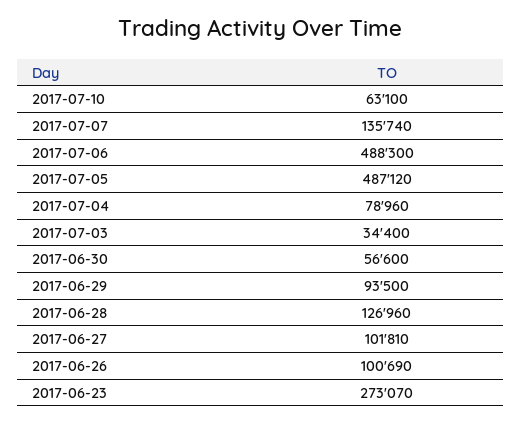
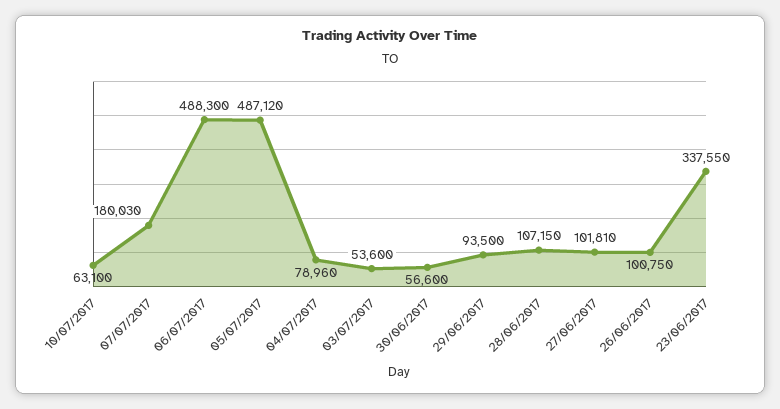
  {
    "2017-07-10": 63100,
-   "2017-07-07": 135740,
+   "2017-07-07": 180030,
    "2017-07-06": 488300,
    "2017-07-05": 487120,
    "2017-07-04": 78960,
-   "2017-07-03": 34400,
+   "2017-07-03": 53600,
    "2017-06-30": 56600,
    "2017-06-29": 93500,
-   "2017-06-28": 126960,
+   "2017-06-28": 107150,
    "2017-06-27": 101810,
-   "2017-06-26": 100690,
+   "2017-06-26": 100750,
-   "2017-06-23": 273070
+   "2017-06-23": 337550
  }

